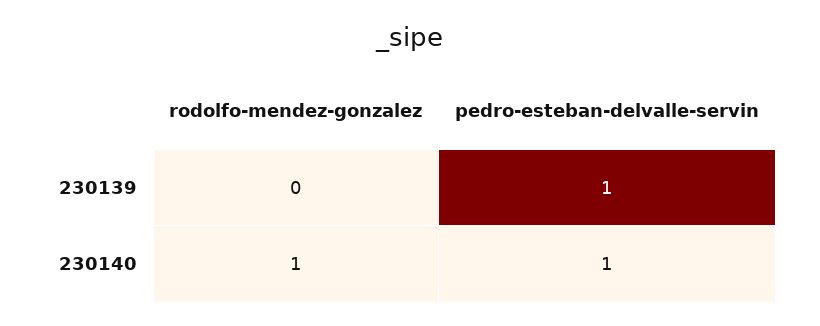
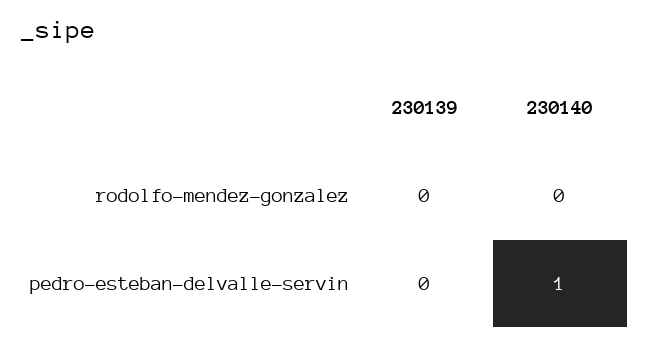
  {
    "rodolfo-mendez-gonzalez": {
      "230139": 0,
-     "230140": 1
+     "230140": 0
    },
    "pedro-esteban-delvalle-servin": {
-     "230139": 1,
+     "230139": 0,
      "230140": 1
    }
  }

